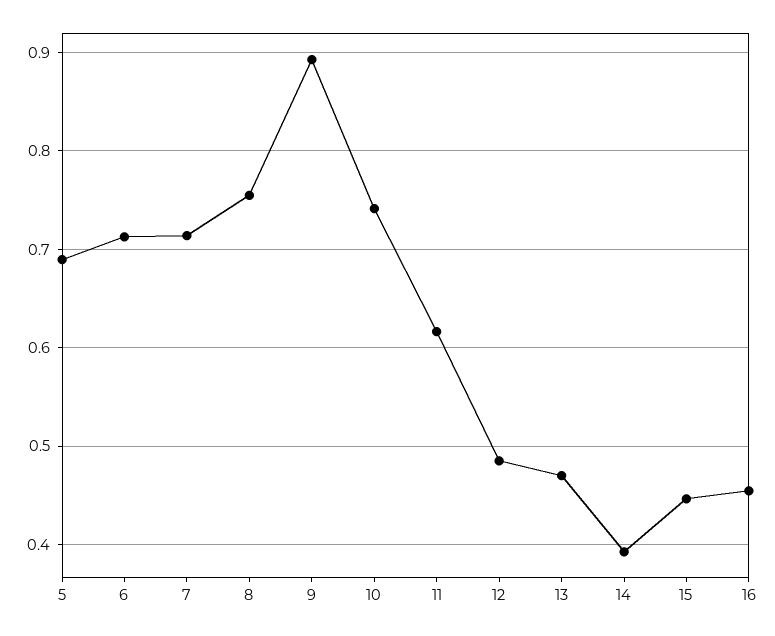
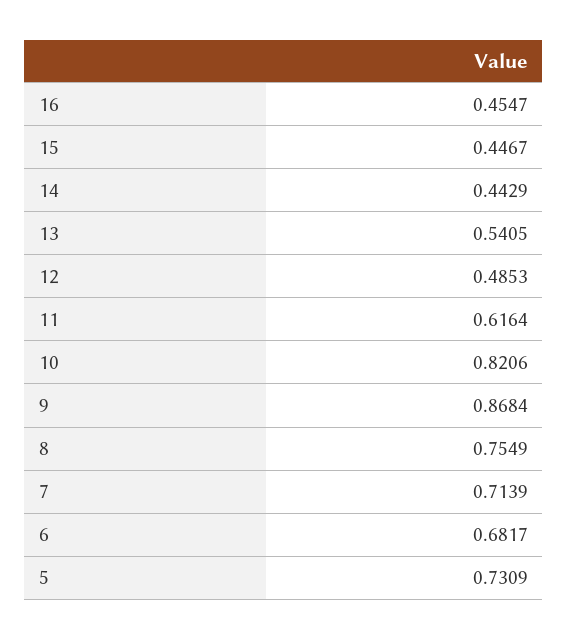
  {
-   "5": 0.69,
+   "5": 0.7309,
-   "6": 0.71,
+   "6": 0.6817,
    "7": 0.7139,
    "8": 0.7549,
-   "9": 0.89,
+   "9": 0.8684,
-   "10": 0.74,
+   "10": 0.8206,
    "11": 0.6164,
    "12": 0.4853,
-   "13": 0.47,
+   "13": 0.5405,
-   "14": 0.39,
+   "14": 0.4429,
    "15": 0.4467,
    "16": 0.4547
  }

